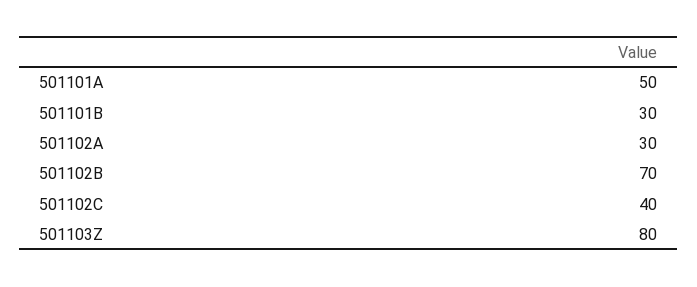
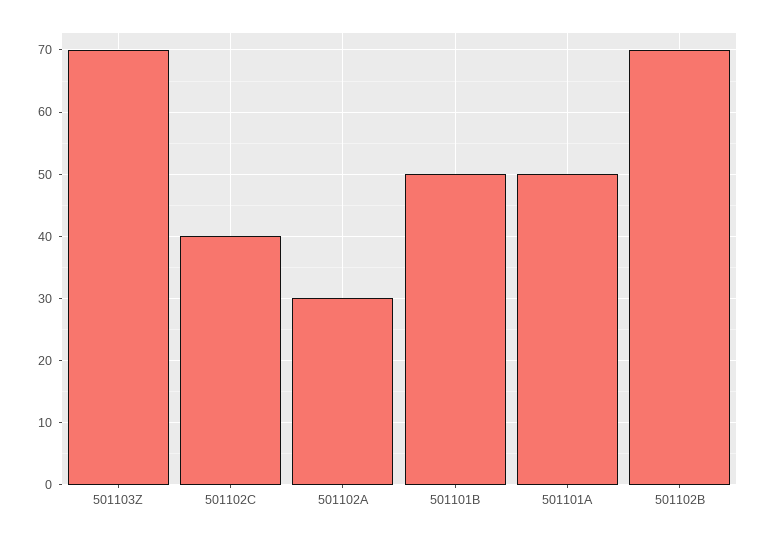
  {
    "501101A": 50,
-   "501101B": 30,
+   "501101B": 50,
    "501102A": 30,
    "501102B": 70,
    "501102C": 40,
-   "501103Z": 80
+   "501103Z": 70
  }

